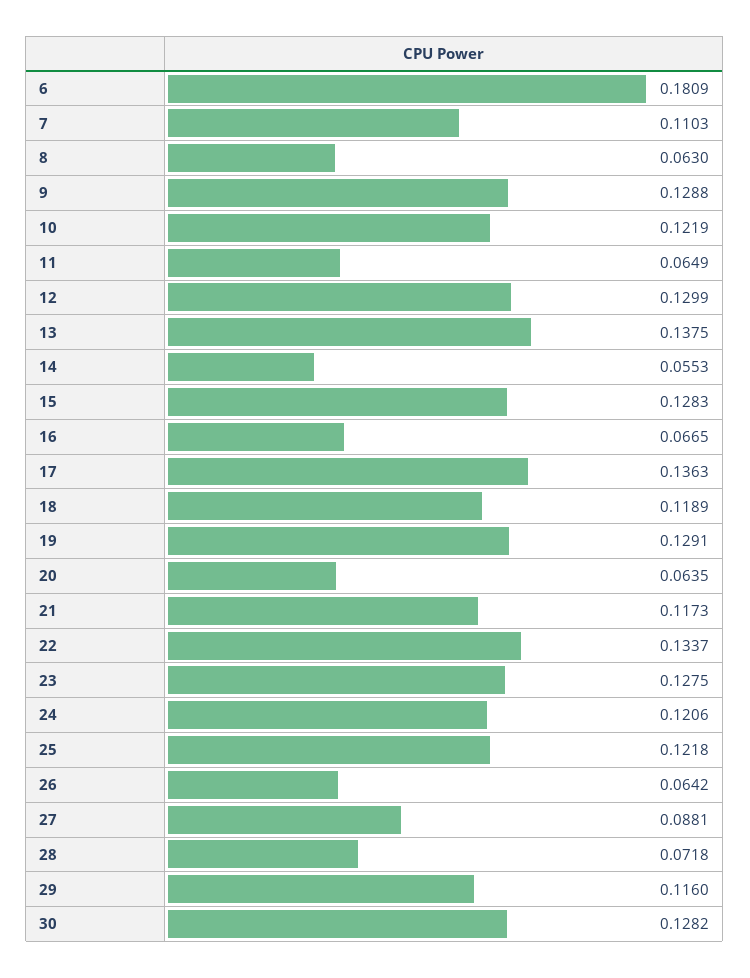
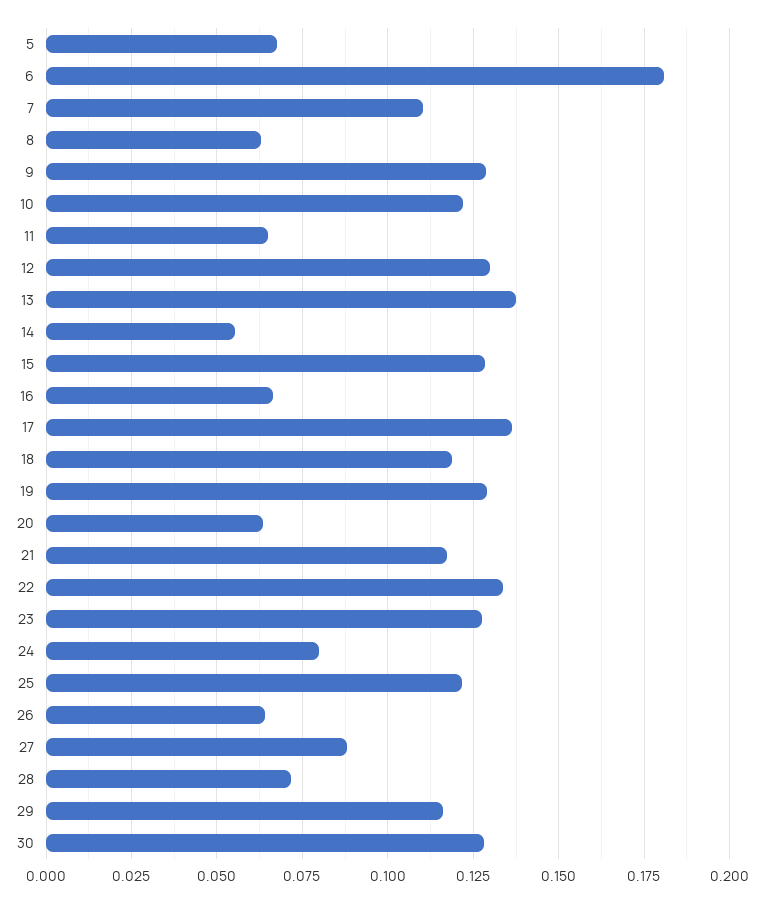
  {
    "6": 0.1809,
    "7": 0.1103,
    "8": 0.063,
    "9": 0.1288,
    "10": 0.1219,
    "11": 0.0649,
    "12": 0.1299,
    "13": 0.1375,
    "14": 0.0553,
    "15": 0.1283,
    "16": 0.0665,
    "17": 0.1363,
    "18": 0.1189,
    "19": 0.1291,
    "20": 0.0635,
    "21": 0.1173,
    "22": 0.1337,
    "23": 0.1275,
-   "24": 0.1206,
+   "24": 0.08,
    "25": 0.1218,
    "26": 0.0642,
    "27": 0.0881,
    "28": 0.0718,
    "29": 0.116,
-   "30": 0.1282
+   "30": 0.1282,
+   "5": 0.0675
  }

